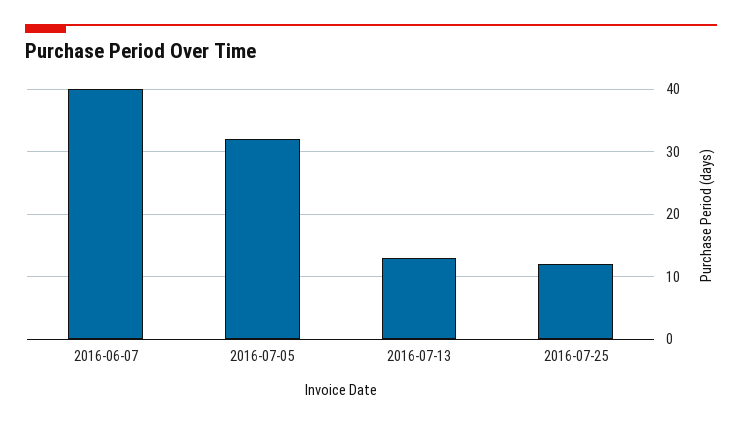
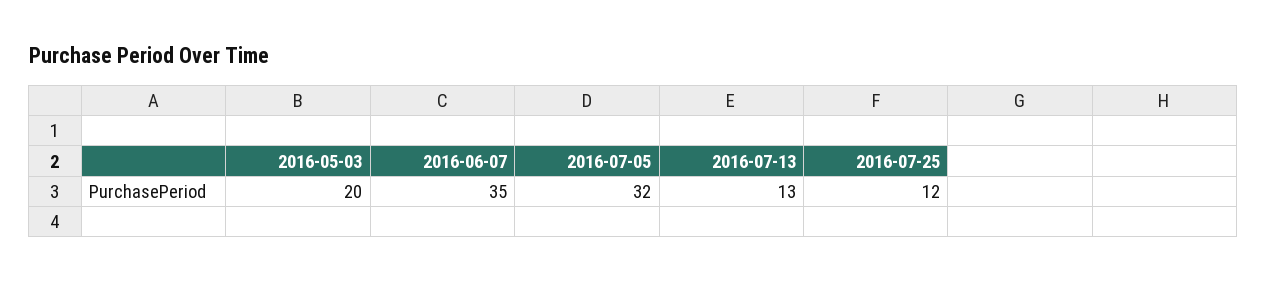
  {
-   "2016-06-07": 40,
+   "2016-06-07": 35,
    "2016-07-05": 32,
    "2016-07-13": 13,
-   "2016-07-25": 12
+   "2016-07-25": 12,
+   "2016-05-03": 20
  }

